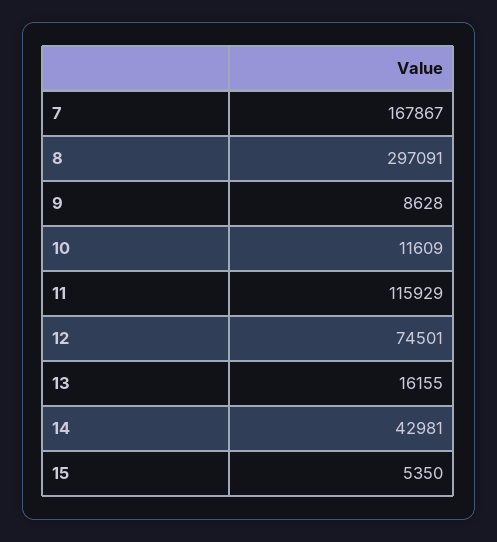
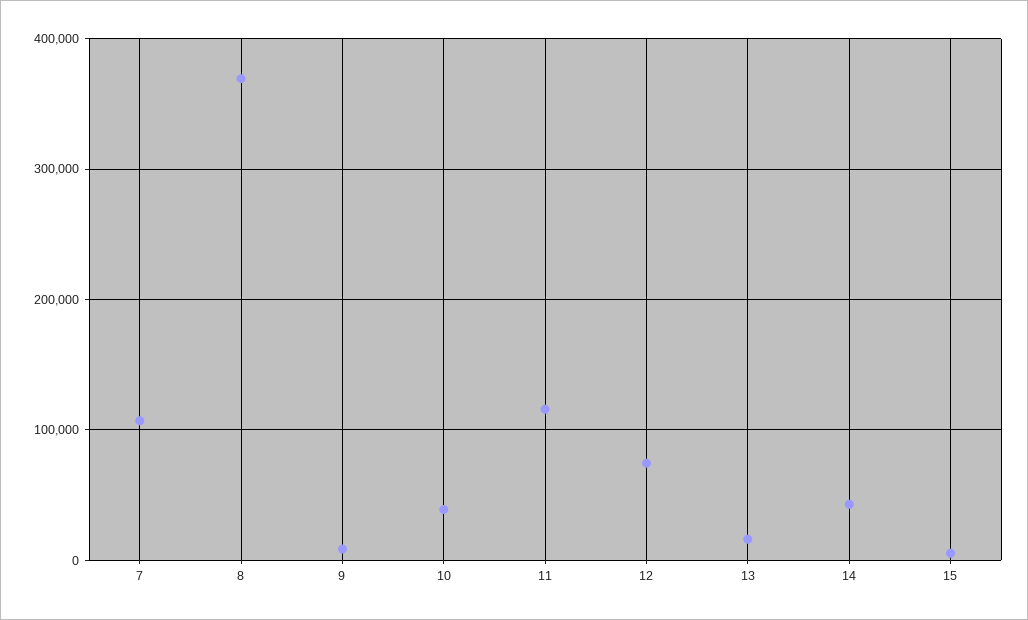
  {
-   "7": 167867,
+   "7": 110000,
-   "8": 297091,
+   "8": 370000,
    "9": 8628,
-   "10": 11609,
+   "10": 40000,
    "11": 115929,
    "12": 74501,
    "13": 16155,
    "14": 42981,
    "15": 5350
  }

